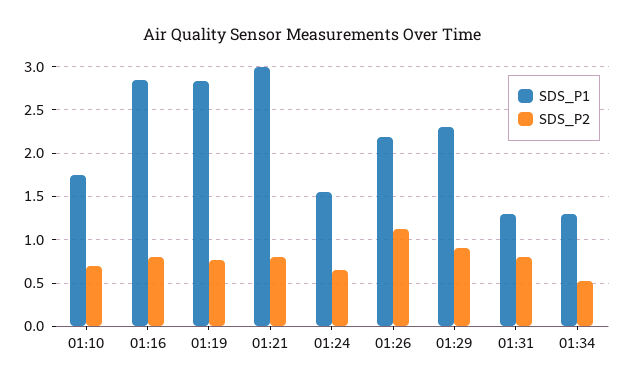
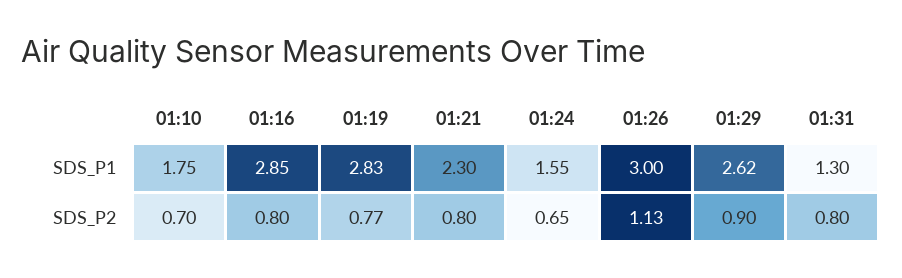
  {
    "SDS_P1": {
      "01:10": 1.75,
      "01:16": 2.85,
      "01:19": 2.83,
-     "01:21": 3,
+     "01:21": 2.3,
      "01:24": 1.55,
-     "01:26": 2.2,
+     "01:26": 3,
-     "01:29": 2.3,
+     "01:29": 2.62,
-     "01:31": 1.3,
+     "01:31": 1.3
-     "01:34": 1.3
    },
    "SDS_P2": {
      "01:10": 0.7,
      "01:16": 0.8,
      "01:19": 0.77,
      "01:21": 0.8,
      "01:24": 0.65,
      "01:26": 1.13,
      "01:29": 0.9,
-     "01:31": 0.8,
+     "01:31": 0.8
-     "01:34": 0.5
    }
  }

